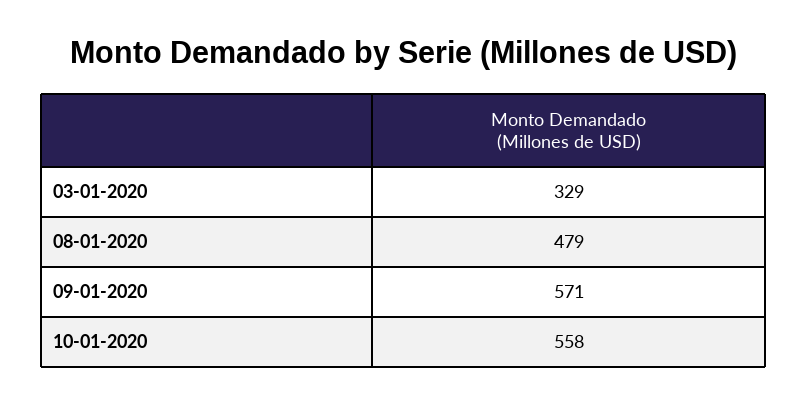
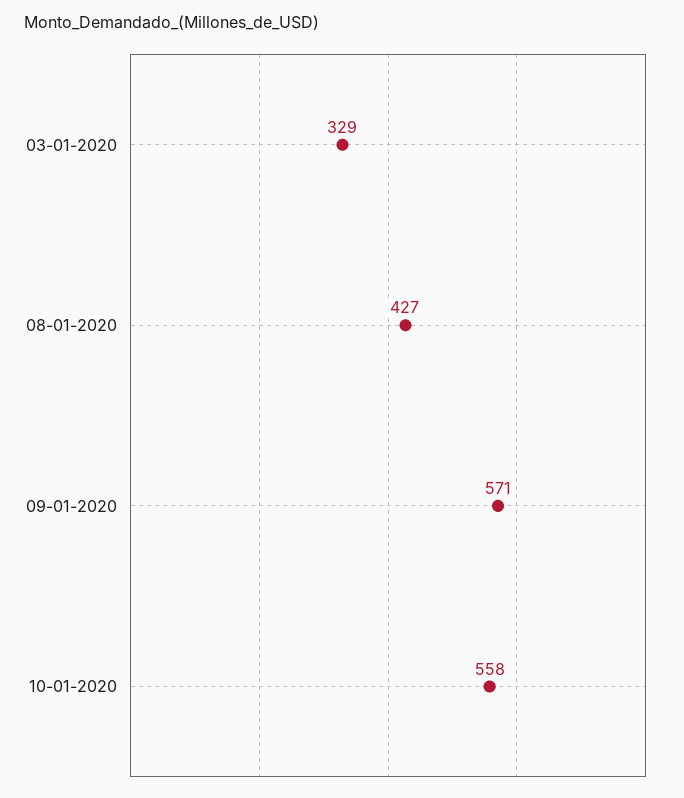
  {
    "03-01-2020": 329,
-   "08-01-2020": 479,
+   "08-01-2020": 427,
    "09-01-2020": 571,
    "10-01-2020": 558
  }

